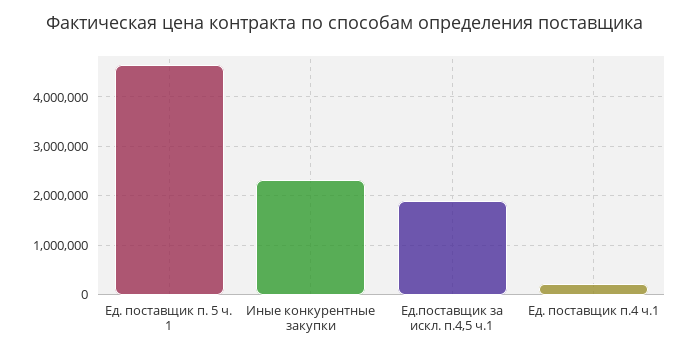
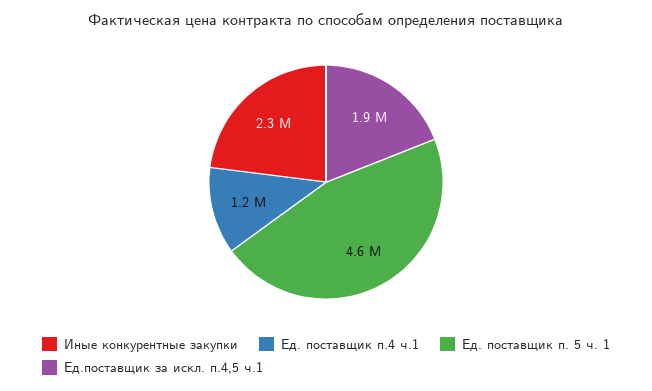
  {
    "Ед. поставщик п. 5 ч. 1": 4600000,
    "Иные конкурентные закупки": 2300000,
    "Ед.поставщик за искл. п.4,5 ч.1": 1900000,
-   "Ед. поставщик п.4 ч.1": 200000
+   "Ед. поставщик п.4 ч.1": 1200000
  }

